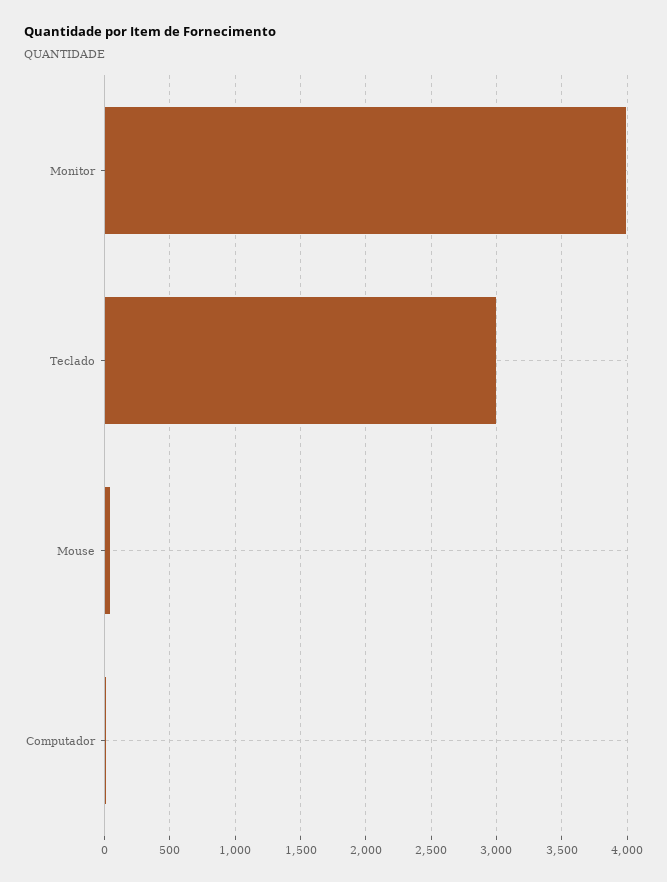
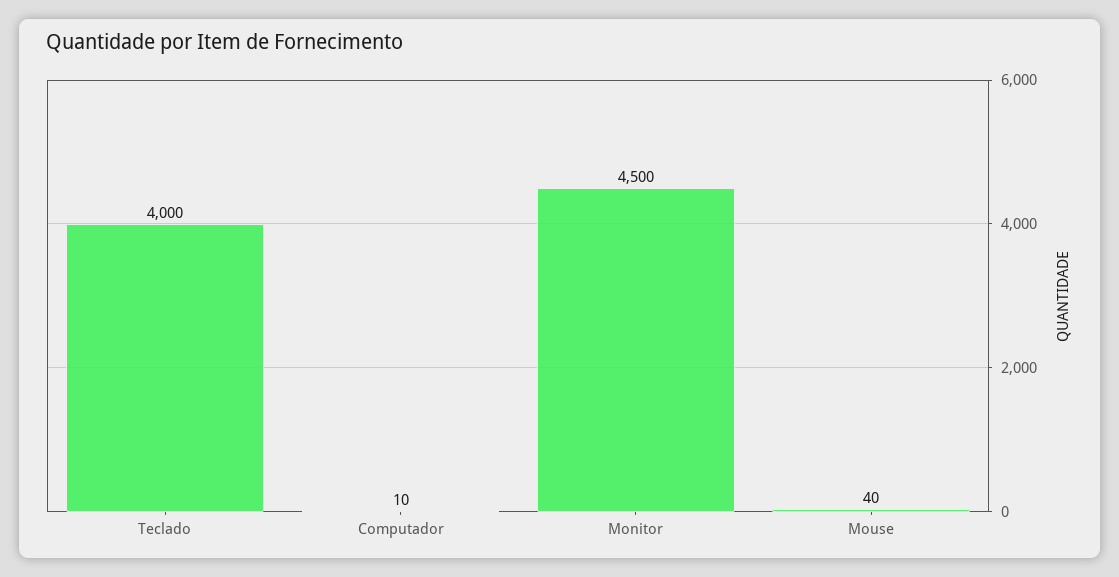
  {
-   "Monitor": 4000,
+   "Monitor": 4500,
-   "Teclado": 3000,
+   "Teclado": 4000,
    "Mouse": 40,
    "Computador": 10
  }

